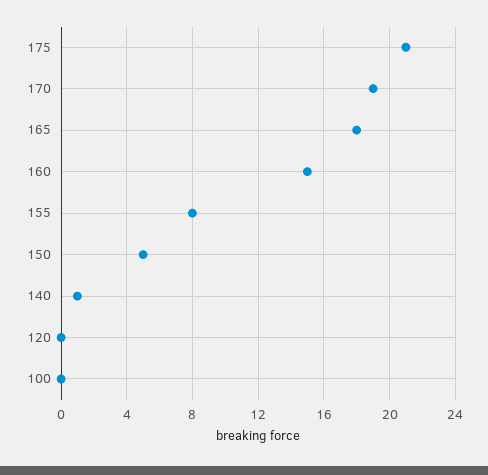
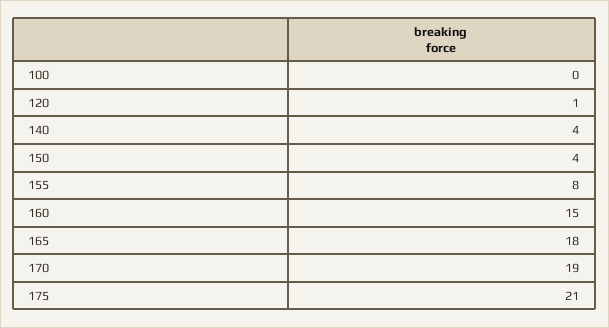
  {
    "175": 21,
    "170": 19,
    "165": 18,
    "160": 15,
    "155": 8,
-   "150": 5,
+   "150": 4,
-   "140": 1,
+   "140": 4,
-   "120": 0,
+   "120": 1,
    "100": 0
  }

